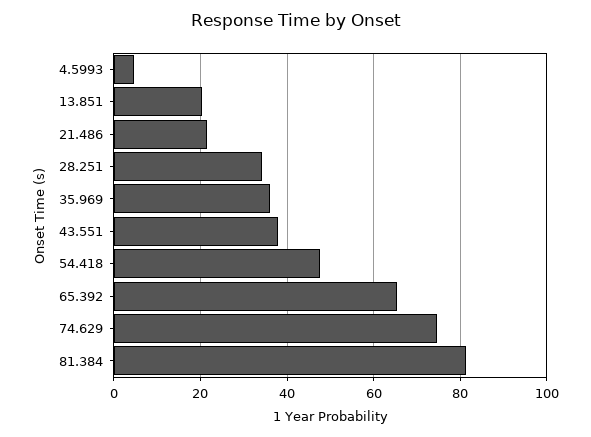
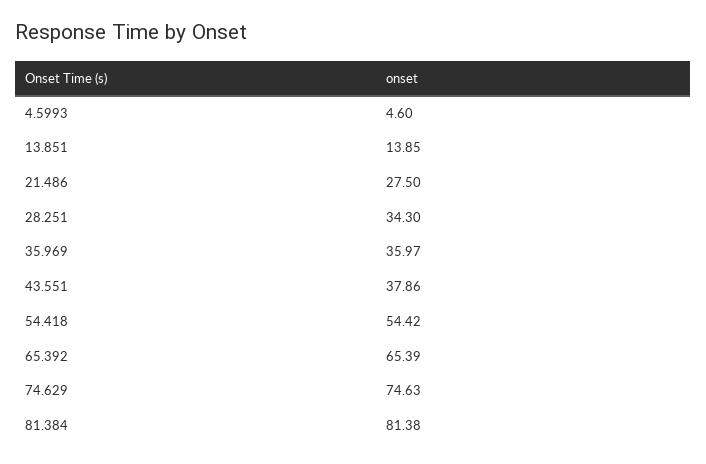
  {
    "4.5993": 4.6,
-   "13.851": 20,
+   "13.851": 13.85,
-   "21.486": 22,
+   "21.486": 27.5,
    "28.251": 34.3,
    "35.969": 35.97,
    "43.551": 37.86,
-   "54.418": 48,
+   "54.418": 54.42,
    "65.392": 65.39,
    "74.629": 74.63,
    "81.384": 81.38
  }

